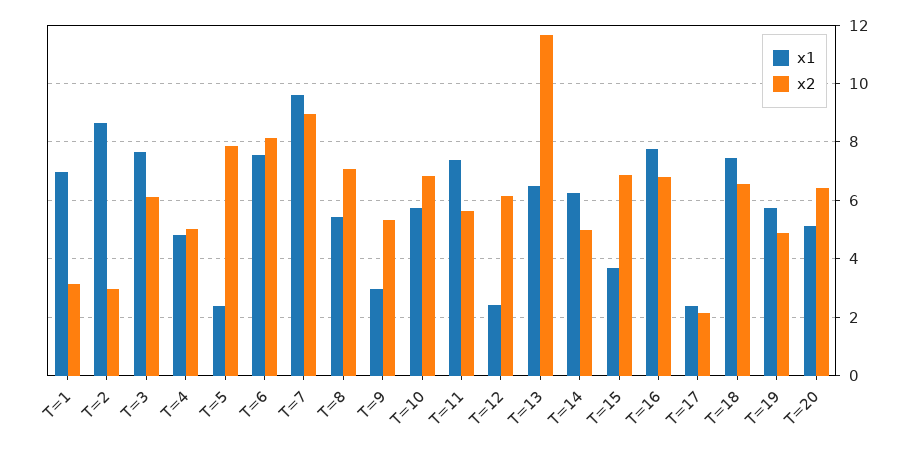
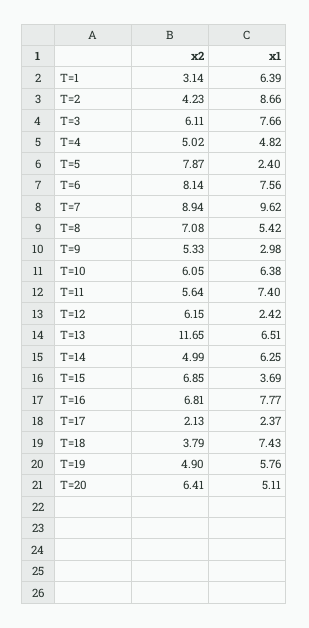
  {
    "x1": {
-     "T=1": 7,
+     "T=1": 6.39,
      "T=2": 8.66,
      "T=3": 7.66,
      "T=4": 4.82,
      "T=5": 2.4,
      "T=6": 7.56,
      "T=7": 9.62,
      "T=8": 5.42,
      "T=9": 2.98,
-     "T=10": 5.75,
+     "T=10": 6.38,
      "T=11": 7.4,
      "T=12": 2.42,
      "T=13": 6.51,
      "T=14": 6.25,
      "T=15": 3.69,
      "T=16": 7.77,
      "T=17": 2.37,
      "T=18": 7.43,
      "T=19": 5.76,
      "T=20": 5.11
    },
    "x2": {
      "T=1": 3.14,
-     "T=2": 3,
+     "T=2": 4.23,
      "T=3": 6.11,
      "T=4": 5.02,
      "T=5": 7.87,
      "T=6": 8.14,
      "T=7": 8.94,
      "T=8": 7.08,
      "T=9": 5.33,
-     "T=10": 6.75,
+     "T=10": 6.05,
      "T=11": 5.64,
      "T=12": 6.15,
      "T=13": 11.65,
      "T=14": 4.99,
      "T=15": 6.85,
      "T=16": 6.81,
      "T=17": 2.13,
-     "T=18": 6.5,
+     "T=18": 3.79,
      "T=19": 4.9,
      "T=20": 6.41
    }
  }

